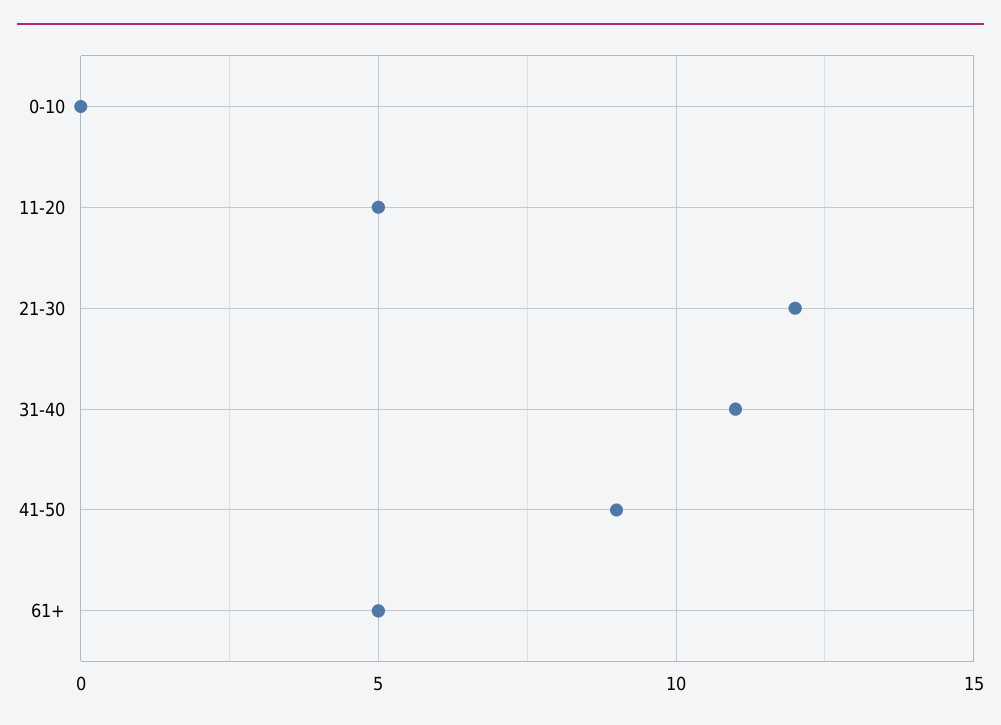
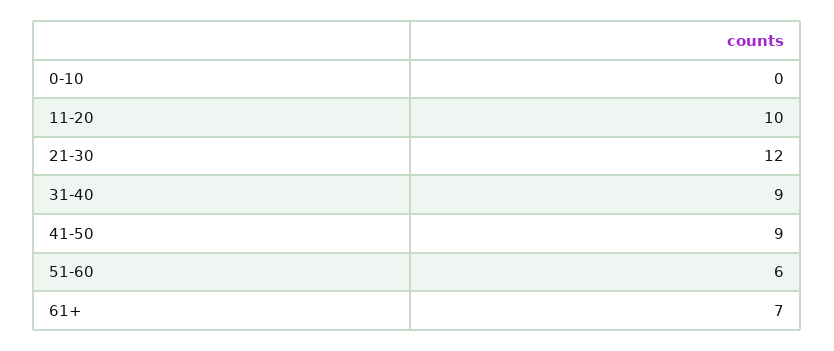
  {
    "0-10": 0,
-   "11-20": 5,
+   "11-20": 10,
    "21-30": 12,
-   "31-40": 11,
+   "31-40": 9,
    "41-50": 9,
-   "61+": 5
+   "61+": 7,
+   "51-60": 6
  }

